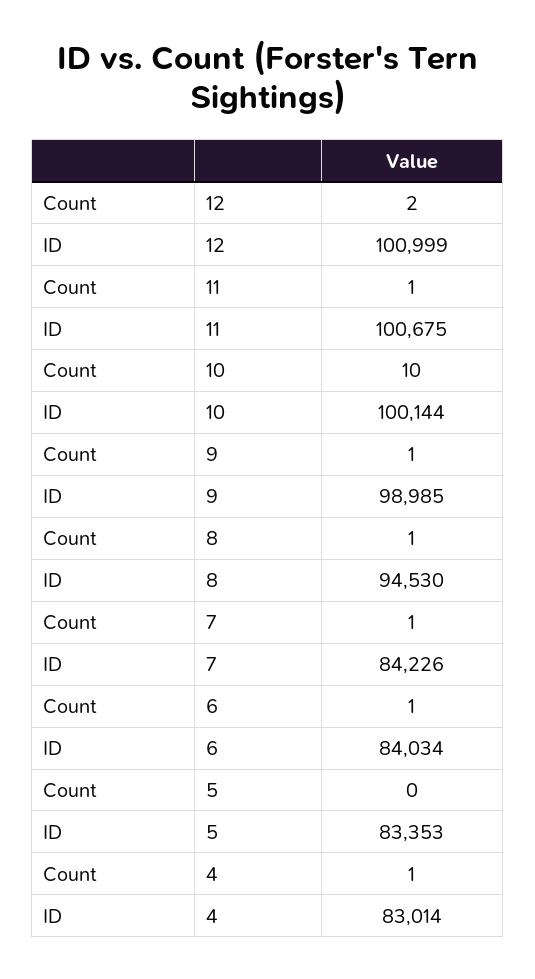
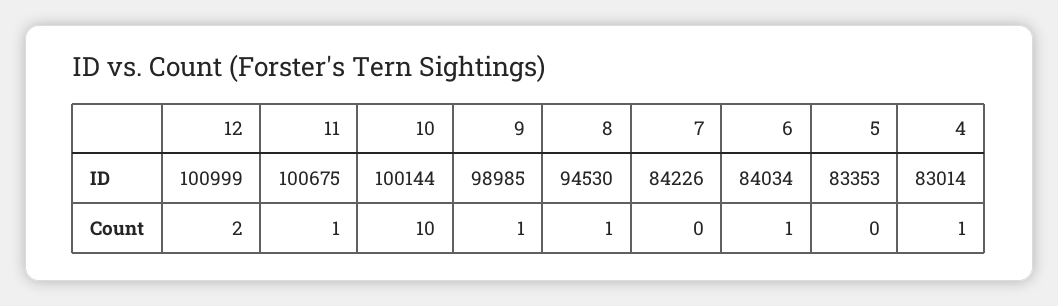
  {
    "Count": {
      "12": 2,
      "11": 1,
      "10": 10,
      "9": 1,
      "8": 1,
-     "7": 1,
+     "7": 0,
      "6": 1,
      "5": 0,
      "4": 1
    },
    "ID": {
      "12": 100999,
      "11": 100675,
      "10": 100144,
      "9": 98985,
      "8": 94530,
      "7": 84226,
      "6": 84034,
      "5": 83353,
      "4": 83014
    }
  }

